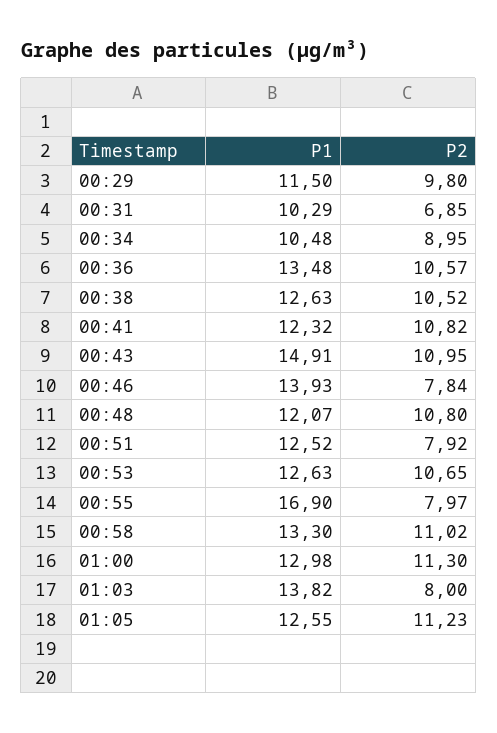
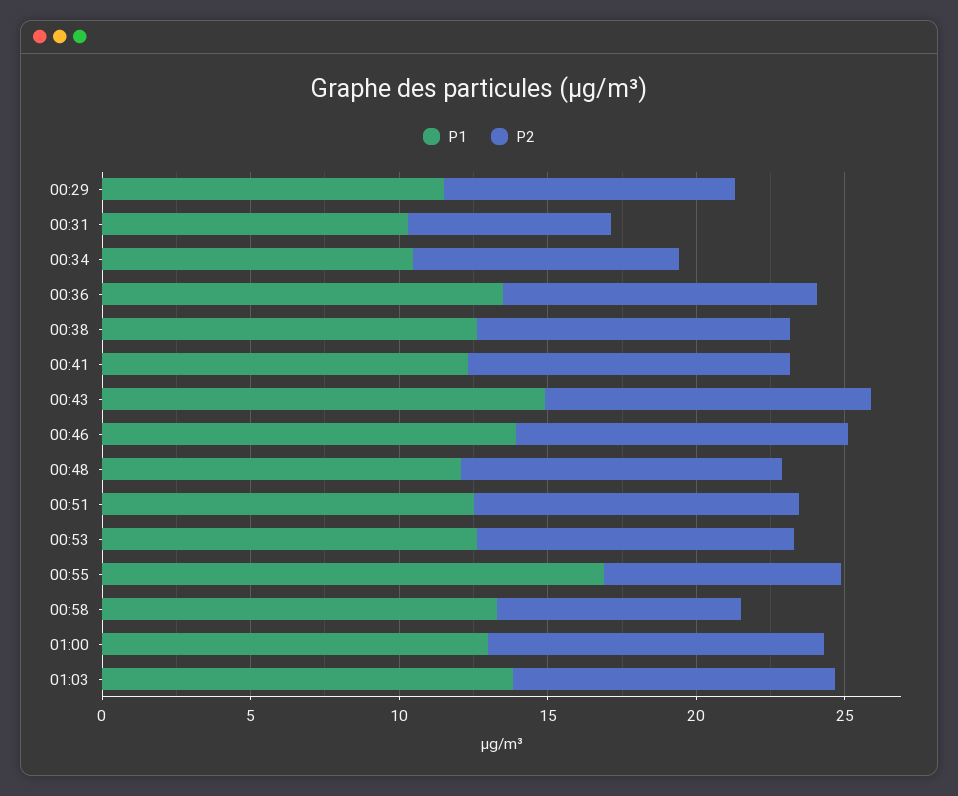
  {
    "P1": {
      "00:29": 11.5,
      "00:31": 10.29,
      "00:34": 10.48,
      "00:36": 13.48,
      "00:38": 12.63,
      "00:41": 12.32,
      "00:43": 14.91,
      "00:46": 13.93,
      "00:48": 12.07,
      "00:51": 12.52,
      "00:53": 12.63,
      "00:55": 16.9,
      "00:58": 13.3,
      "01:00": 12.98,
-     "01:03": 13.82,
+     "01:03": 13.82
-     "01:05": 12.55
    },
    "P2": {
      "00:29": 9.8,
      "00:31": 6.85,
      "00:34": 8.95,
      "00:36": 10.57,
      "00:38": 10.52,
      "00:41": 10.82,
      "00:43": 10.95,
-     "00:46": 7.84,
+     "00:46": 11,
      "00:48": 10.8,
-     "00:51": 7.92,
+     "00:51": 11,
      "00:53": 10.65,
      "00:55": 7.97,
-     "00:58": 11.02,
+     "00:58": 8,
      "01:00": 11.3,
-     "01:03": 8,
+     "01:03": 11
-     "01:05": 11.23
    }
  }

